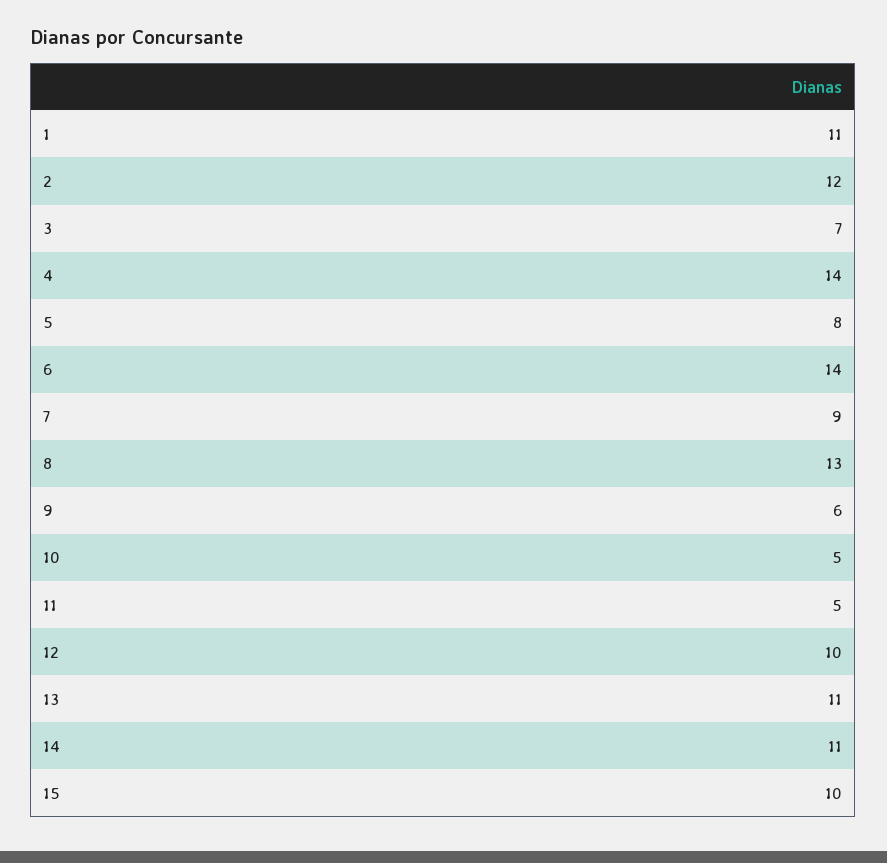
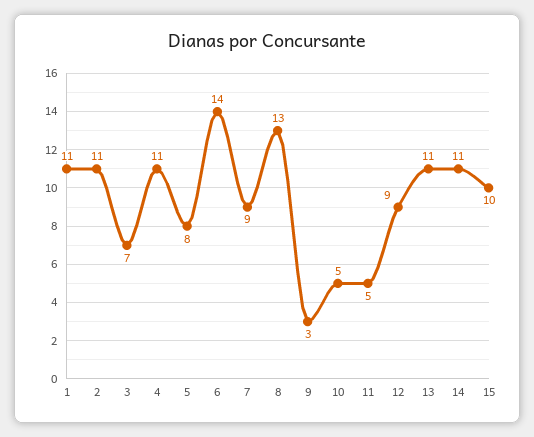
  {
    "1": 11,
-   "2": 12,
+   "2": 11,
    "3": 7,
-   "4": 14,
+   "4": 11,
    "5": 8,
    "6": 14,
    "7": 9,
    "8": 13,
-   "9": 6,
+   "9": 3,
    "10": 5,
    "11": 5,
-   "12": 10,
+   "12": 9,
    "13": 11,
    "14": 11,
    "15": 10
  }

